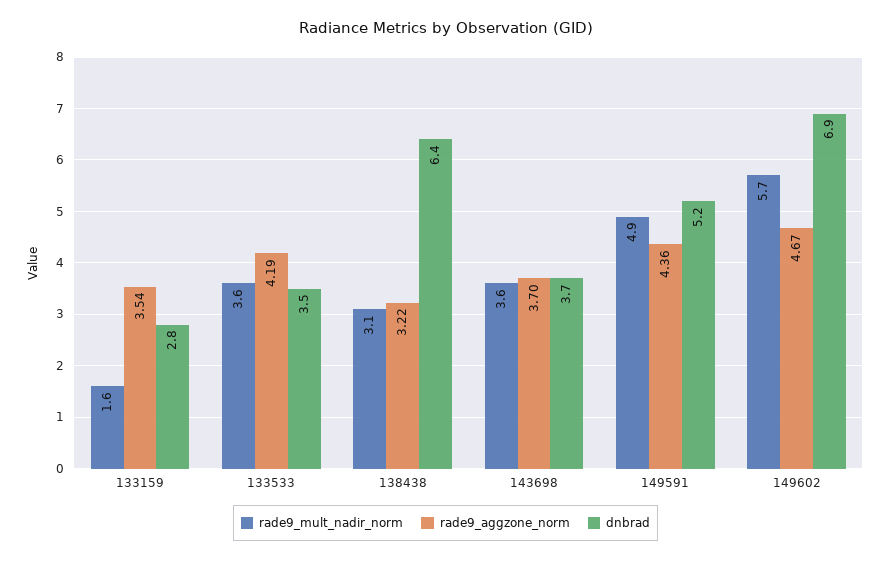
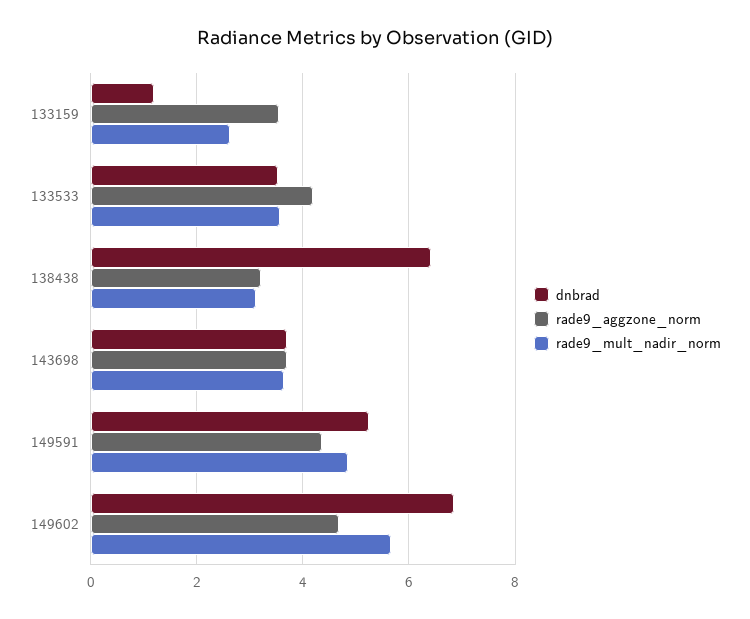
  {
    "rade9_mult_nadir_norm": {
-     "133159": 1.6,
+     "133159": 2.6,
      "133533": 3.6,
      "138438": 3.1,
      "143698": 3.6,
      "149591": 4.9,
      "149602": 5.7
    },
    "rade9_aggzone_norm": {
      "133159": 3.54,
      "133533": 4.19,
      "138438": 3.22,
      "143698": 3.7,
      "149591": 4.36,
      "149602": 4.67
    },
    "dnbrad": {
-     "133159": 2.8,
+     "133159": 1.2,
      "133533": 3.5,
      "138438": 6.4,
      "143698": 3.7,
      "149591": 5.2,
      "149602": 6.9
    }
  }

